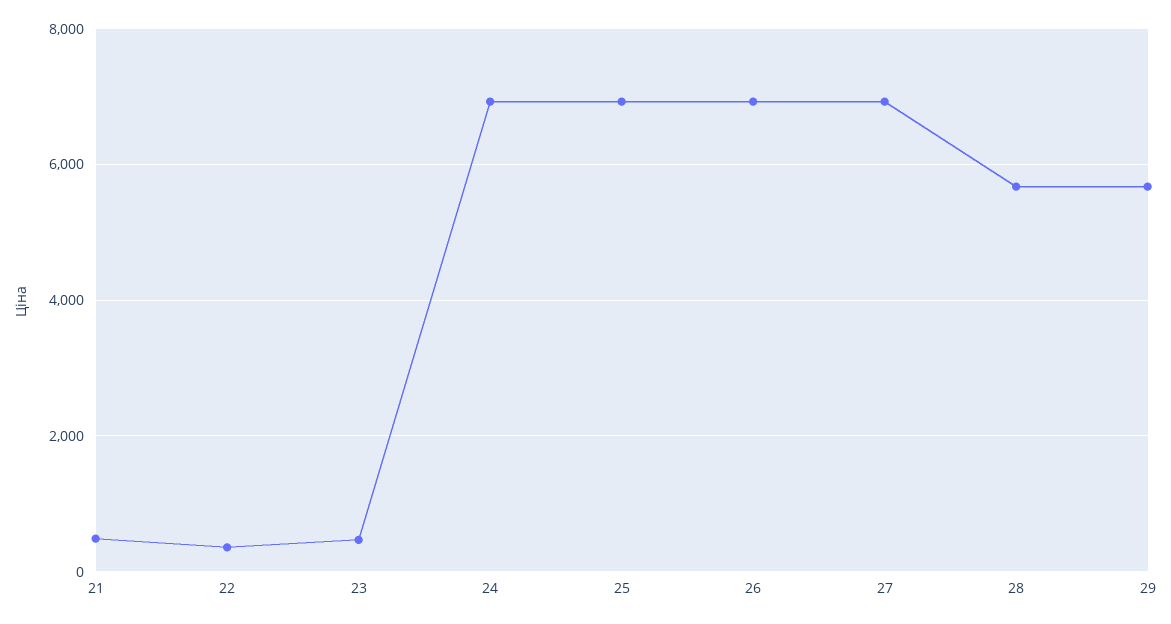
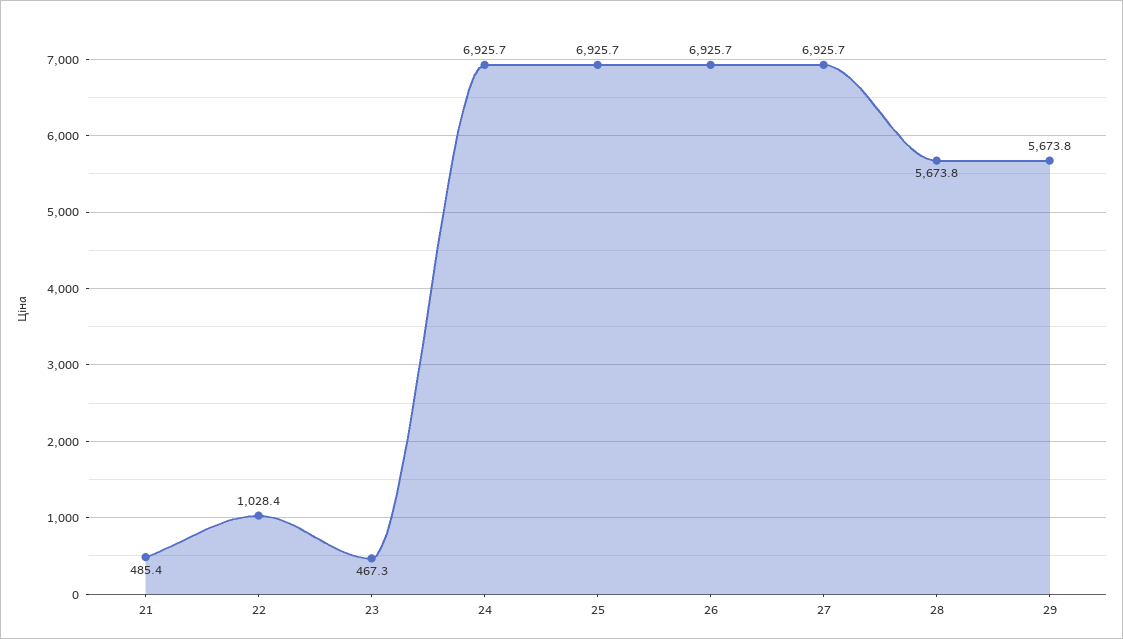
  {
    "21": 485.4,
-   "22": 400,
+   "22": 1028.4,
    "23": 467.3,
    "24": 6925.7,
    "25": 6925.7,
    "26": 6925.7,
    "27": 6925.7,
    "28": 5673.8,
    "29": 5673.8
  }

